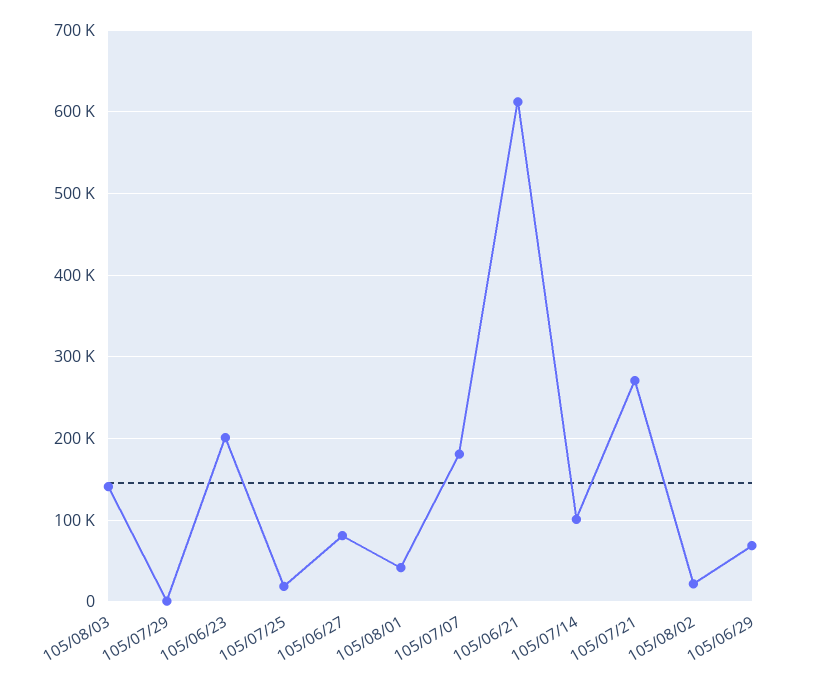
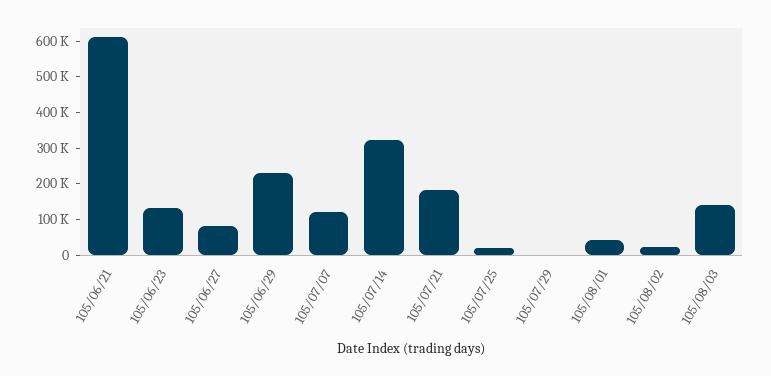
  {
    "105/08/03": 140000,
    "105/07/29": 0,
-   "105/06/23": 200000,
+   "105/06/23": 125000,
    "105/07/25": 20000,
    "105/06/27": 80000,
    "105/08/01": 40000,
-   "105/07/07": 180000,
+   "105/07/07": 125000,
    "105/06/21": 610000,
-   "105/07/14": 100000,
+   "105/07/14": 325000,
-   "105/07/21": 270000,
+   "105/07/21": 175000,
    "105/08/02": 20000,
-   "105/06/29": 70000
+   "105/06/29": 225000
  }

